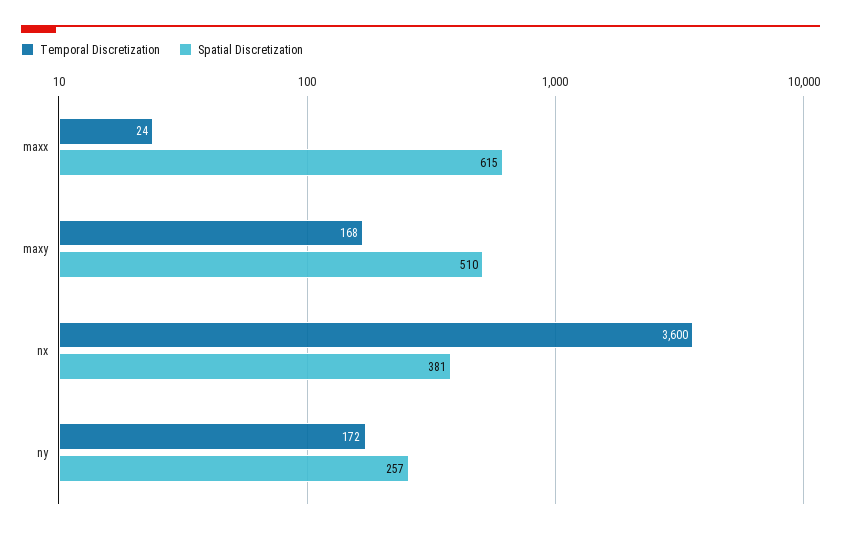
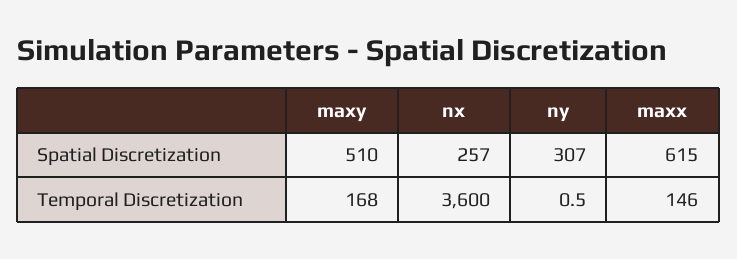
  {
    "Temporal Discretization": {
-     "maxx": 24,
+     "maxx": 146,
      "maxy": 168,
      "nx": 3600,
-     "ny": 172
+     "ny": 0.5
    },
    "Spatial Discretization": {
      "maxx": 615,
      "maxy": 510,
-     "nx": 381,
+     "nx": 257,
-     "ny": 257
+     "ny": 307
    }
  }

